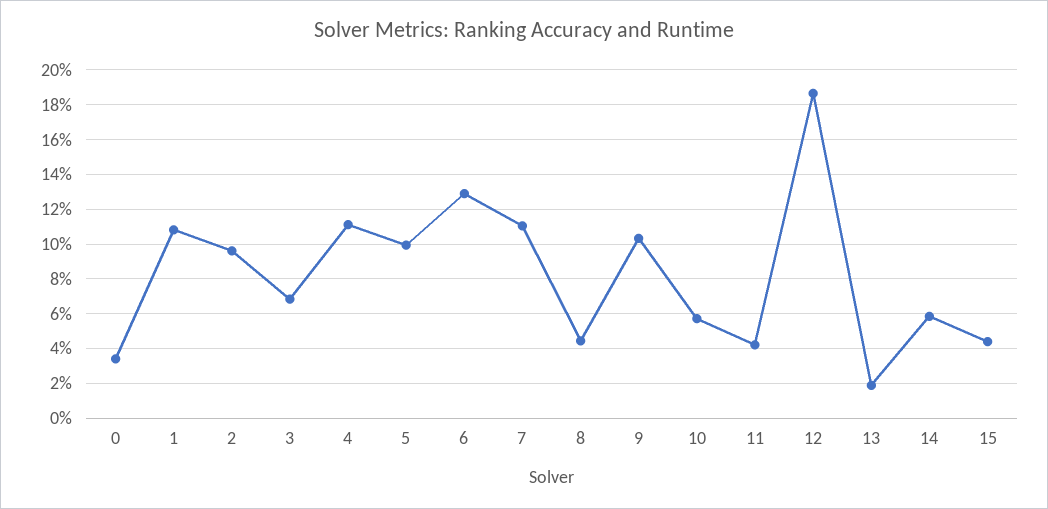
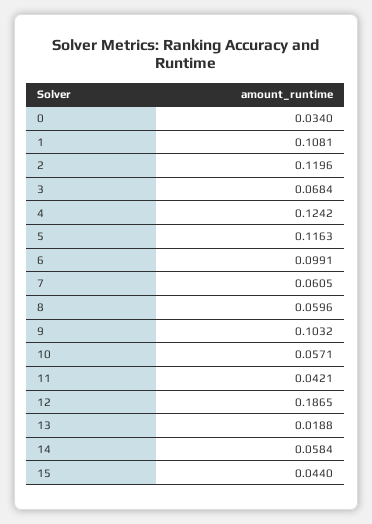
  {
    "0": 0.034,
    "1": 0.1081,
-   "2": 0.095,
+   "2": 0.1196,
    "3": 0.0684,
-   "4": 0.11,
+   "4": 0.1242,
-   "5": 0.1,
+   "5": 0.1163,
-   "6": 0.13,
+   "6": 0.0991,
-   "7": 0.11,
+   "7": 0.0605,
-   "8": 0.045,
+   "8": 0.0596,
    "9": 0.1032,
    "10": 0.0571,
    "11": 0.0421,
    "12": 0.1865,
    "13": 0.0188,
    "14": 0.0584,
    "15": 0.044
  }

